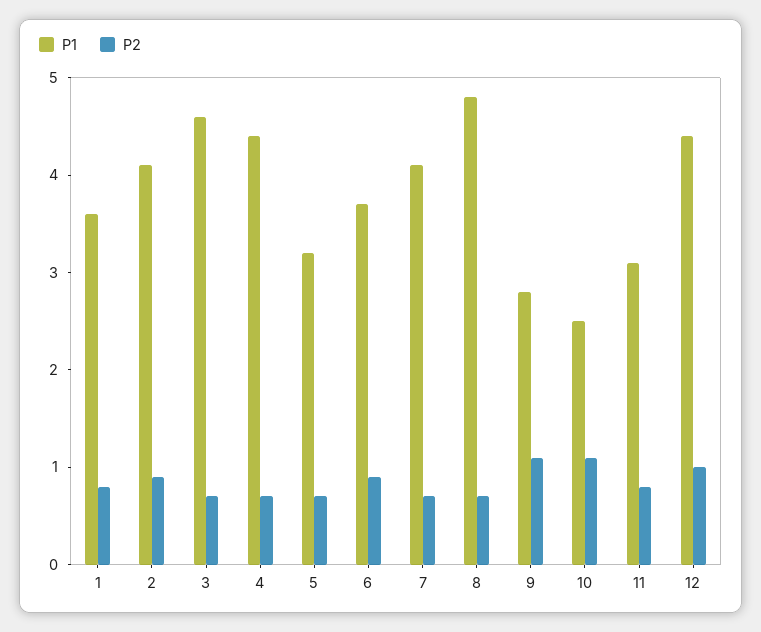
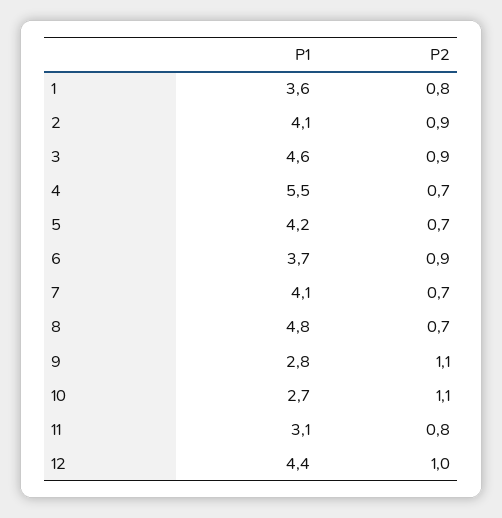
  {
    "P1": {
      "1": 3.6,
      "2": 4.1,
      "3": 4.6,
-     "4": 4.4,
+     "4": 5.5,
-     "5": 3.2,
+     "5": 4.2,
      "6": 3.7,
      "7": 4.1,
      "8": 4.8,
      "9": 2.8,
-     "10": 2.5,
+     "10": 2.7,
      "11": 3.1,
      "12": 4.4
    },
    "P2": {
      "1": 0.8,
      "2": 0.9,
-     "3": 0.7,
+     "3": 0.9,
      "4": 0.7,
      "5": 0.7,
      "6": 0.9,
      "7": 0.7,
      "8": 0.7,
      "9": 1.1,
      "10": 1.1,
      "11": 0.8,
      "12": 1
    }
  }

